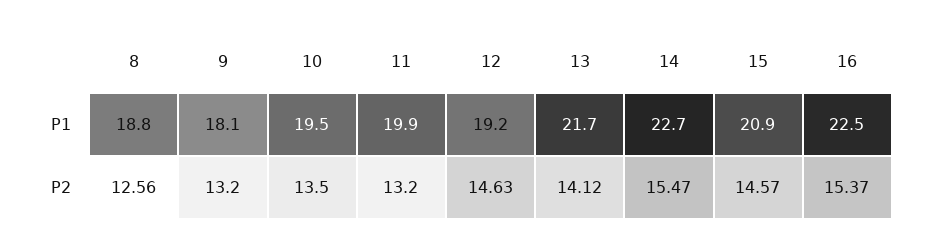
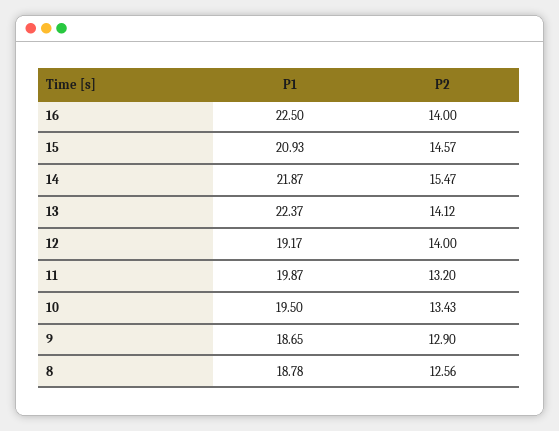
  {
    "8": {
      "P1": 18.78,
      "P2": 12.56
    },
    "9": {
-     "P1": 18.1,
+     "P1": 18.65,
-     "P2": 13.2
+     "P2": 12.9
    },
    "10": {
      "P1": 19.5,
-     "P2": 13.5
+     "P2": 13.43
    },
    "11": {
      "P1": 19.87,
      "P2": 13.2
    },
    "12": {
      "P1": 19.17,
-     "P2": 14.63
+     "P2": 14
    },
    "13": {
-     "P1": 21.7,
+     "P1": 22.37,
      "P2": 14.12
    },
    "14": {
-     "P1": 22.7,
+     "P1": 21.87,
      "P2": 15.47
    },
    "15": {
      "P1": 20.93,
      "P2": 14.57
    },
    "16": {
      "P1": 22.5,
-     "P2": 15.37
+     "P2": 14
    }
  }

